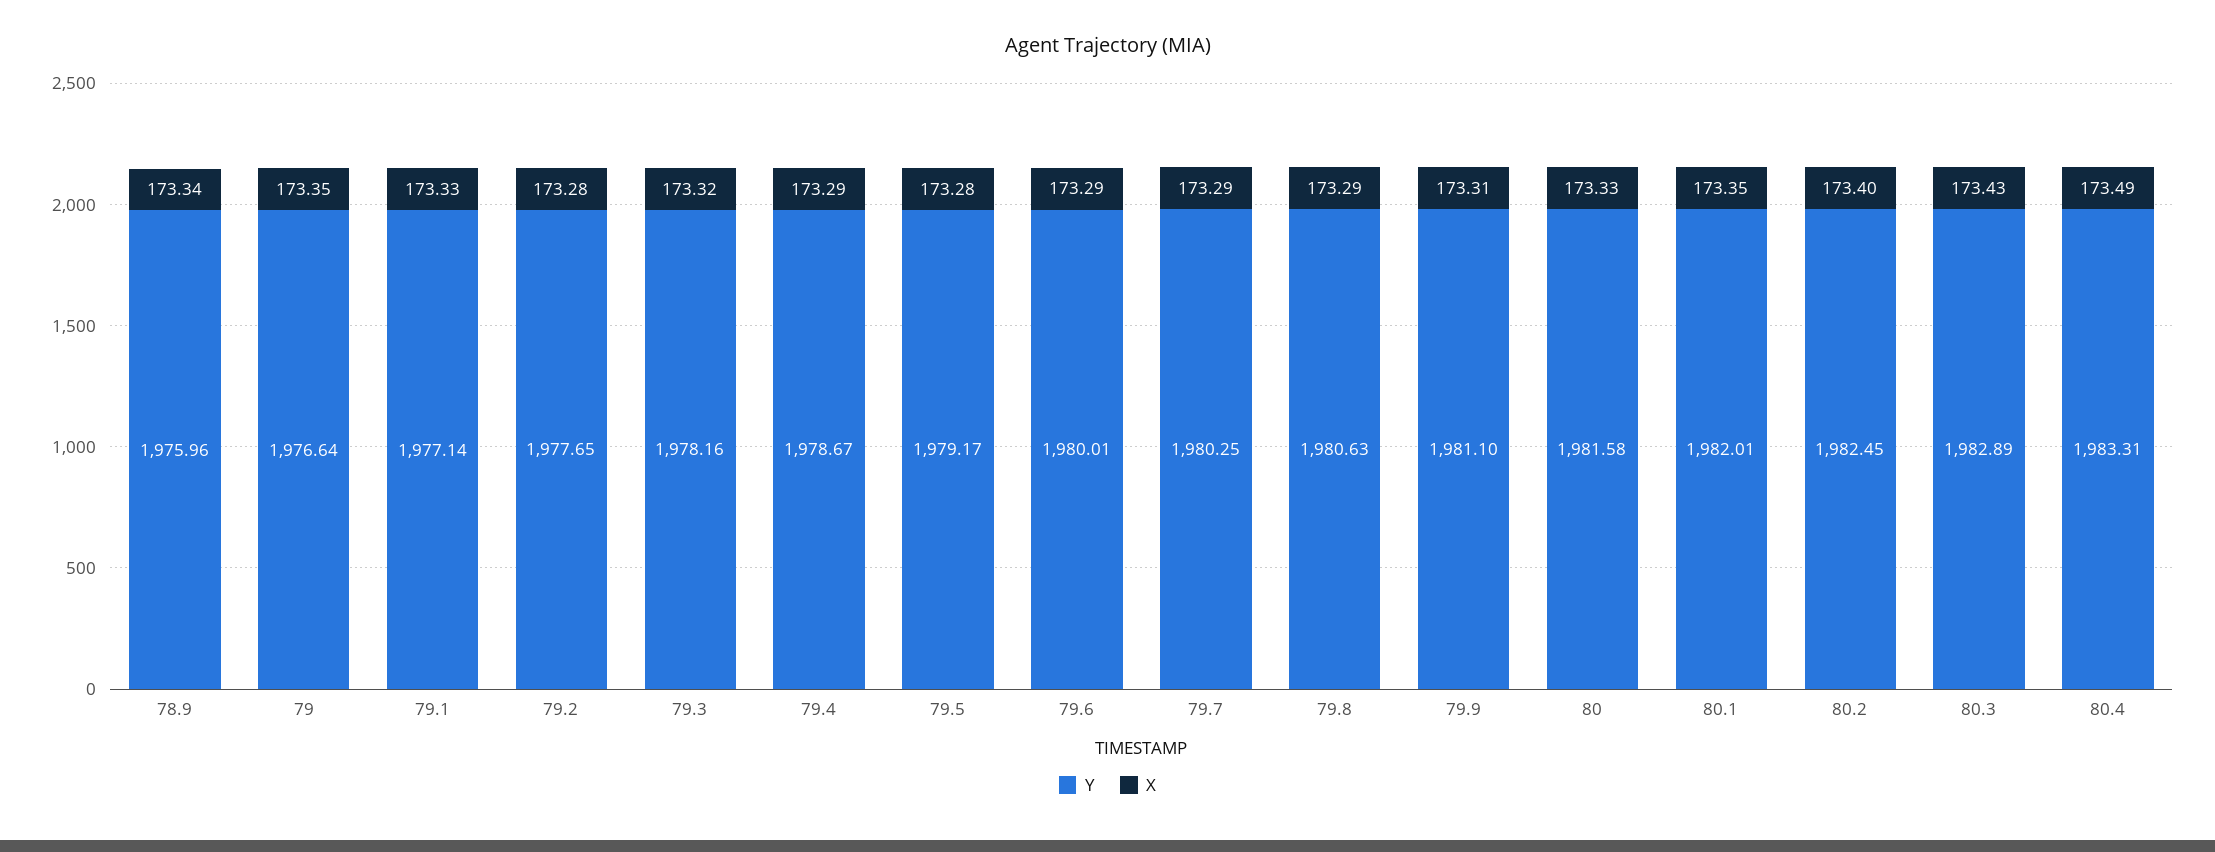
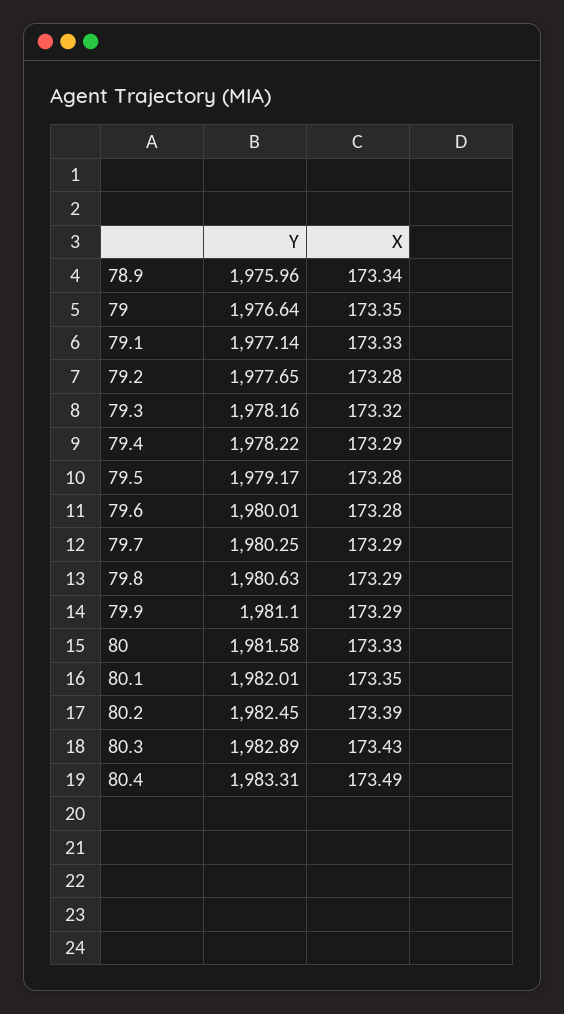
  {
    "Y": {
      "78.9": 1975.96,
      "79": 1976.64,
      "79.1": 1977.14,
      "79.2": 1977.65,
      "79.3": 1978.16,
-     "79.4": 1978.67,
+     "79.4": 1978.22,
      "79.5": 1979.17,
      "79.6": 1980.01,
      "79.7": 1980.25,
      "79.8": 1980.63,
      "79.9": 1981.1,
      "80": 1981.58,
      "80.1": 1982.01,
      "80.2": 1982.45,
      "80.3": 1982.89,
      "80.4": 1983.31
    },
    "X": {
      "78.9": 173.34,
      "79": 173.35,
      "79.1": 173.33,
      "79.2": 173.28,
      "79.3": 173.32,
      "79.4": 173.29,
      "79.5": 173.28,
-     "79.6": 173.29,
+     "79.6": 173.28,
      "79.7": 173.29,
      "79.8": 173.29,
-     "79.9": 173.31,
+     "79.9": 173.29,
      "80": 173.33,
      "80.1": 173.35,
-     "80.2": 173.4,
+     "80.2": 173.39,
      "80.3": 173.43,
      "80.4": 173.49
    }
  }

